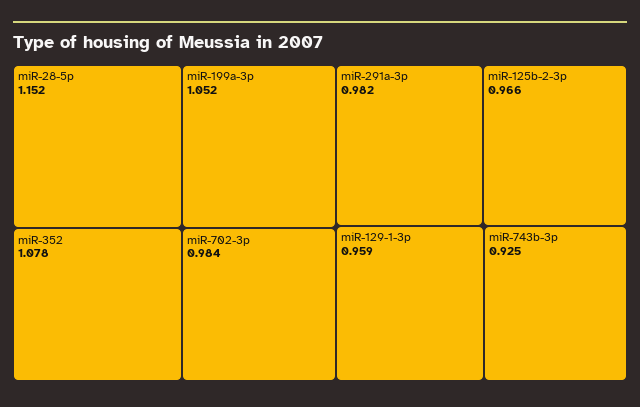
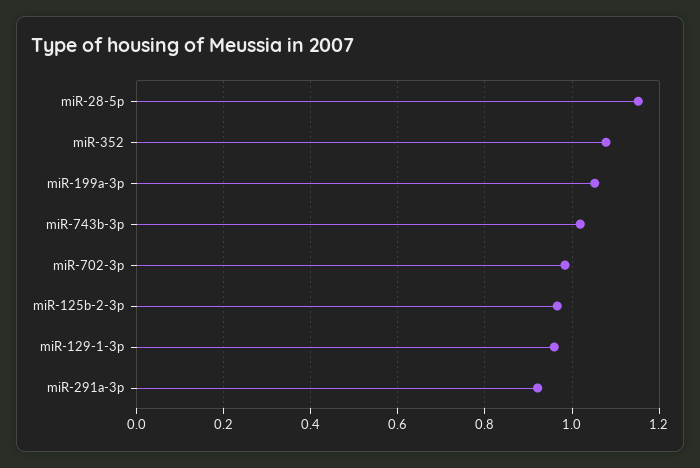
  {
    "miR-28-5p": 1.152,
    "miR-352": 1.078,
    "miR-199a-3p": 1.052,
    "miR-702-3p": 0.984,
-   "miR-291a-3p": 0.982,
+   "miR-291a-3p": 0.92,
    "miR-125b-2-3p": 0.966,
    "miR-129-1-3p": 0.959,
-   "miR-743b-3p": 0.925
+   "miR-743b-3p": 1.02
  }

